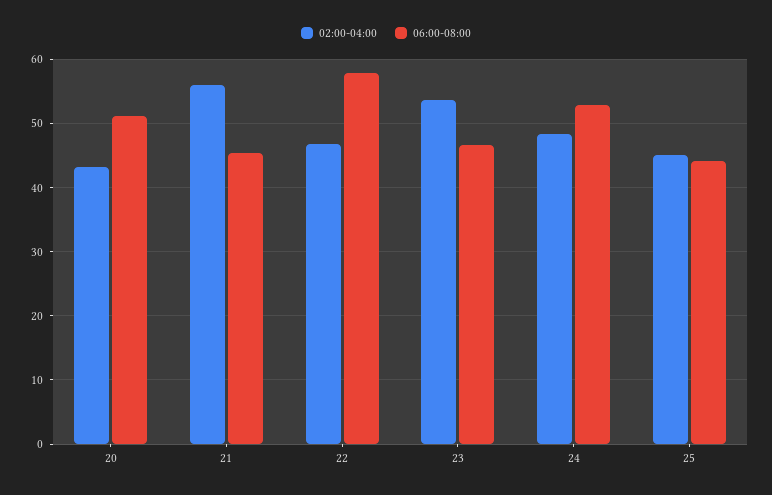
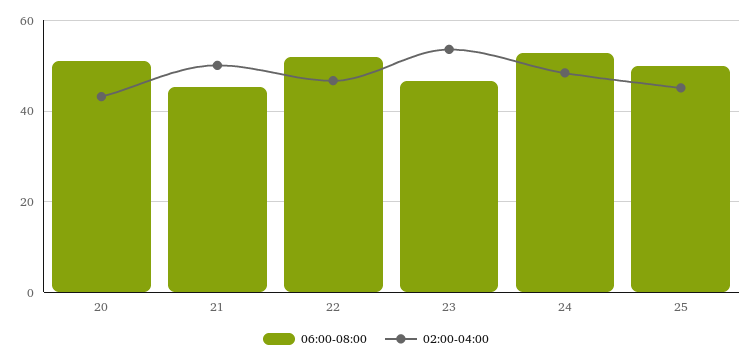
  {
    "02:00-04:00": {
      "20": 43,
-     "21": 56,
+     "21": 50,
      "22": 47,
      "23": 54,
      "24": 48,
      "25": 45
    },
    "06:00-08:00": {
      "20": 51,
      "21": 45,
-     "22": 58,
+     "22": 52,
      "23": 47,
      "24": 53,
-     "25": 44
+     "25": 50
    }
  }

